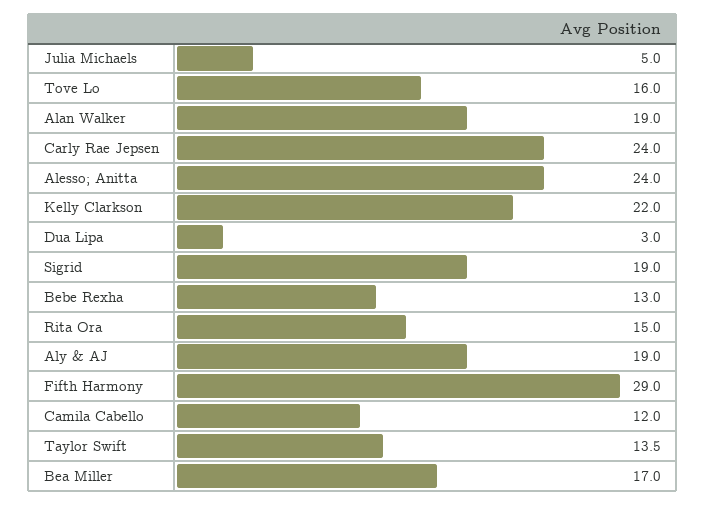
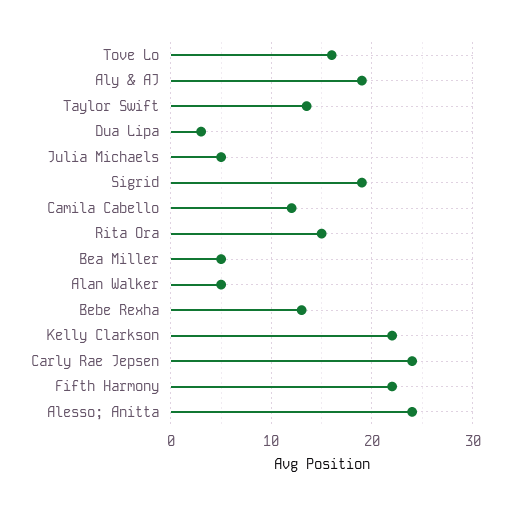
  {
    "Julia Michaels": 5,
    "Tove Lo": 16,
-   "Alan Walker": 19,
+   "Alan Walker": 5,
    "Carly Rae Jepsen": 24,
    "Alesso; Anitta": 24,
    "Kelly Clarkson": 22,
    "Dua Lipa": 3,
    "Sigrid": 19,
    "Bebe Rexha": 13,
    "Rita Ora": 15,
    "Aly & AJ": 19,
-   "Fifth Harmony": 29,
+   "Fifth Harmony": 22,
    "Camila Cabello": 12,
    "Taylor Swift": 13.5,
-   "Bea Miller": 17
+   "Bea Miller": 5
  }

